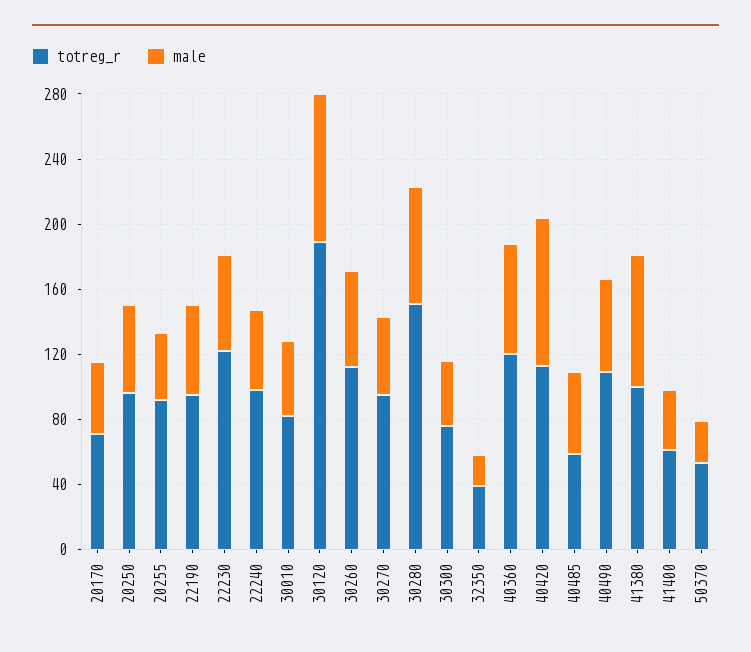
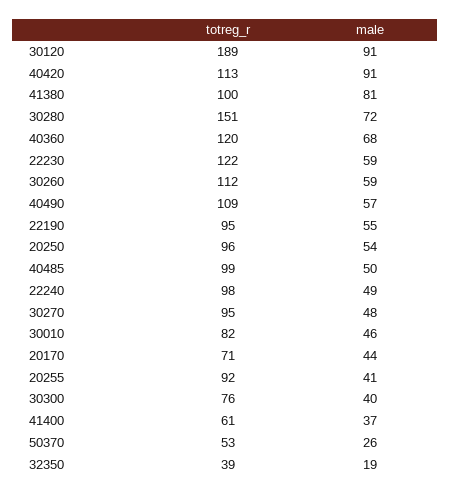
  {
    "totreg_r": {
      "20170": 71,
      "20250": 96,
      "20255": 92,
      "22190": 95,
      "22230": 122,
      "22240": 98,
      "30010": 82,
      "30120": 189,
      "30260": 112,
      "30270": 95,
      "30280": 151,
      "30300": 76,
      "32350": 39,
      "40360": 120,
      "40420": 113,
-     "40485": 60,
+     "40485": 99,
      "40490": 109,
      "41380": 100,
      "41400": 61,
      "50370": 53
    },
    "male": {
      "20170": 44,
      "20250": 54,
      "20255": 41,
      "22190": 55,
      "22230": 59,
      "22240": 49,
      "30010": 46,
      "30120": 91,
      "30260": 59,
      "30270": 48,
      "30280": 72,
      "30300": 40,
      "32350": 19,
      "40360": 68,
      "40420": 91,
      "40485": 50,
      "40490": 57,
      "41380": 81,
      "41400": 37,
      "50370": 26
    }
  }

